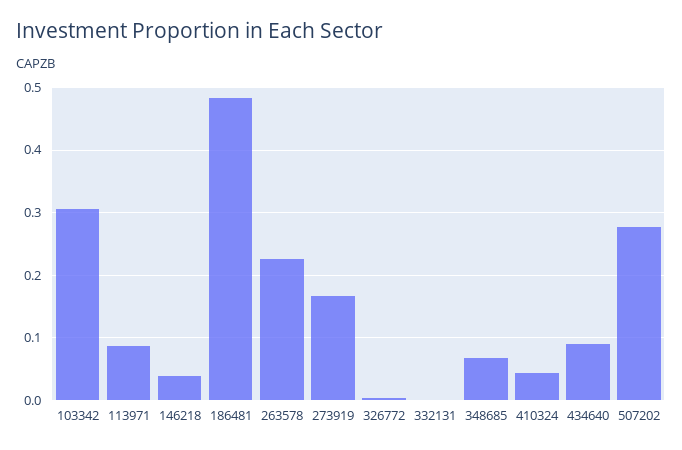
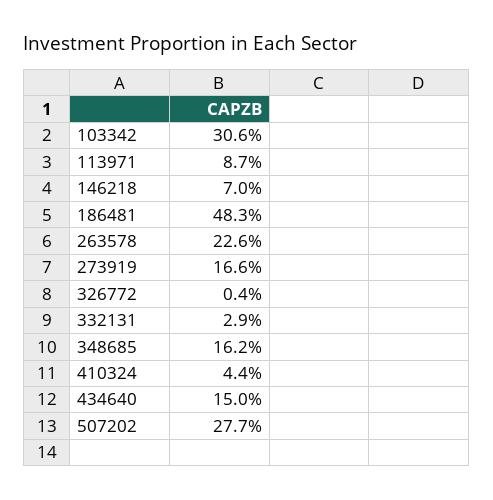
  {
    "103342": 0.306,
    "113971": 0.087,
-   "146218": 0.04,
+   "146218": 0.07,
    "186481": 0.483,
    "263578": 0.226,
    "273919": 0.166,
    "326772": 0.004,
-   "332131": 0,
+   "332131": 0.029,
-   "348685": 0.07,
+   "348685": 0.162,
    "410324": 0.044,
-   "434640": 0.09,
+   "434640": 0.15,
    "507202": 0.277
  }

